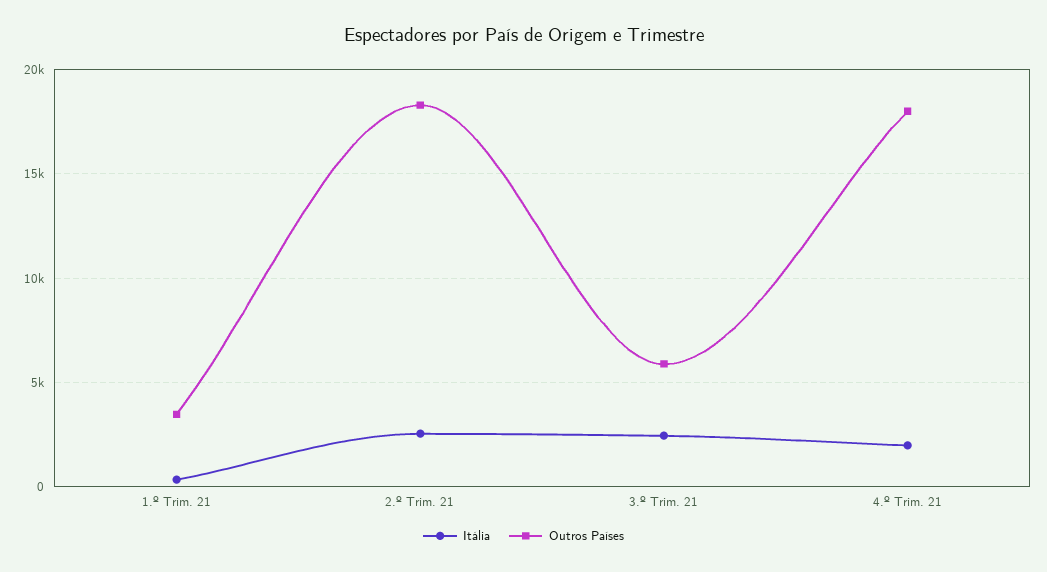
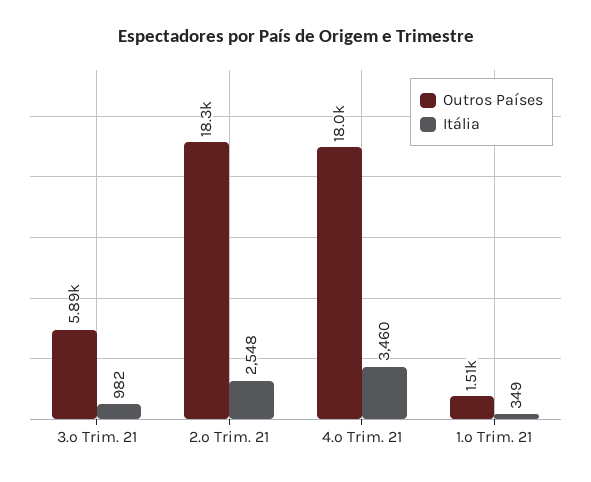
  {
    "Itália": {
      "1.º Trim. 21": 349,
      "2.º Trim. 21": 2548,
-     "3.º Trim. 21": 2500,
+     "3.º Trim. 21": 982,
-     "4.º Trim. 21": 2000
+     "4.º Trim. 21": 3460
    },
    "Outros Países": {
-     "1.º Trim. 21": 3500,
+     "1.º Trim. 21": 1510,
      "2.º Trim. 21": 18300,
      "3.º Trim. 21": 5890,
      "4.º Trim. 21": 18000
    }
  }

